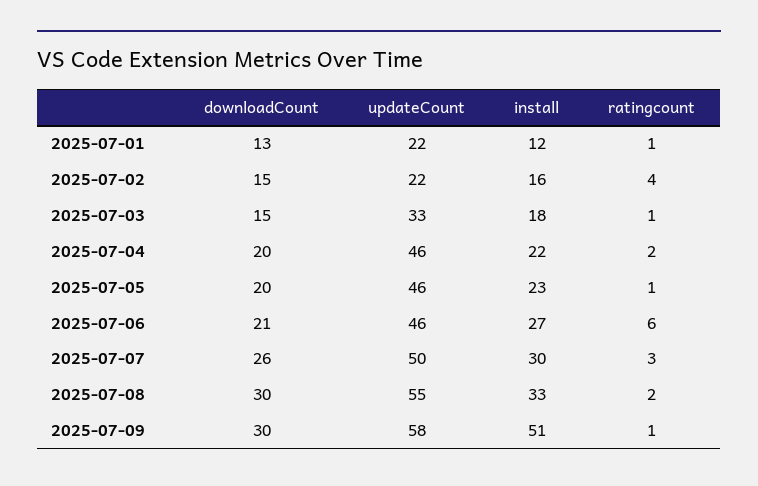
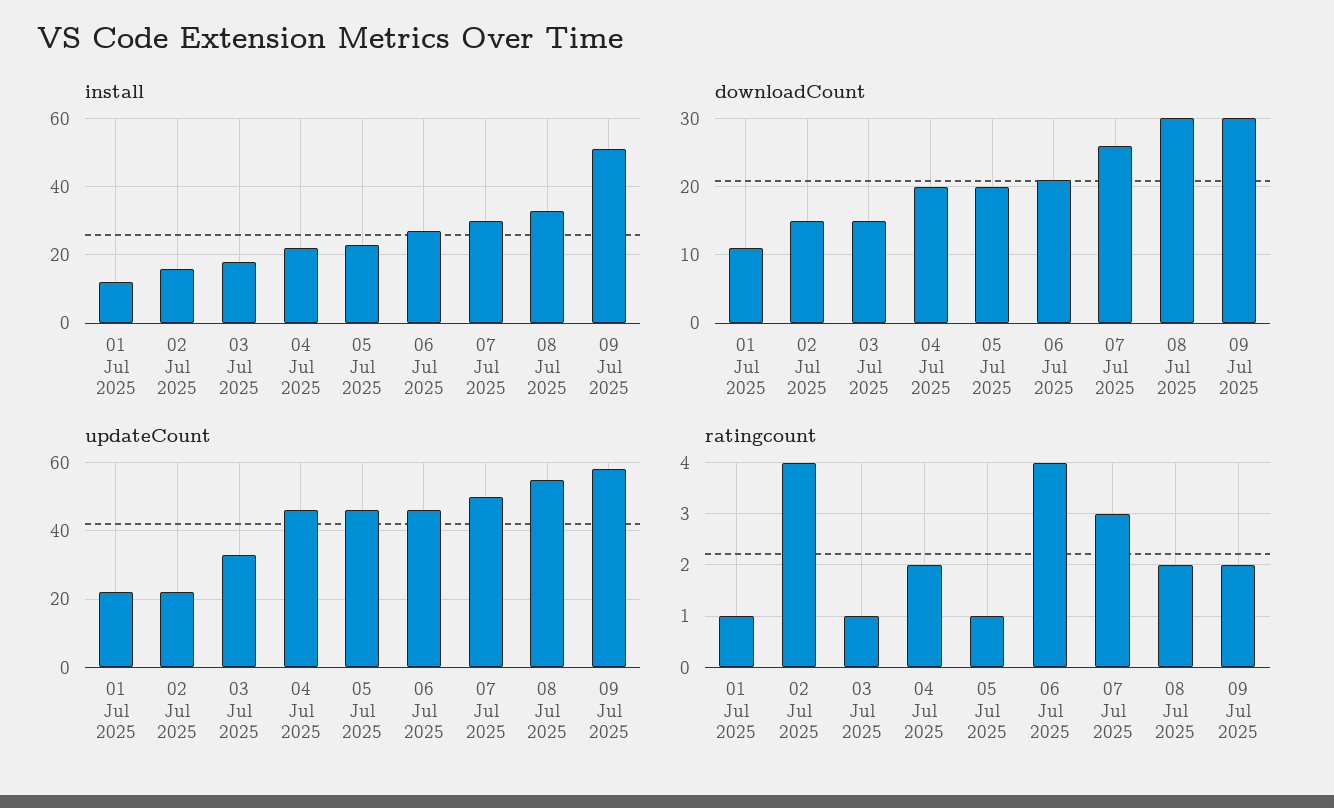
  {
    "downloadCount": {
-     "2025-07-01": 13,
+     "2025-07-01": 11,
      "2025-07-02": 15,
      "2025-07-03": 15,
      "2025-07-04": 20,
      "2025-07-05": 20,
      "2025-07-06": 21,
      "2025-07-07": 26,
      "2025-07-08": 30,
      "2025-07-09": 30
    },
    "updateCount": {
      "2025-07-01": 22,
      "2025-07-02": 22,
      "2025-07-03": 33,
      "2025-07-04": 46,
      "2025-07-05": 46,
      "2025-07-06": 46,
      "2025-07-07": 50,
      "2025-07-08": 55,
      "2025-07-09": 58
    },
    "install": {
      "2025-07-01": 12,
      "2025-07-02": 16,
      "2025-07-03": 18,
      "2025-07-04": 22,
      "2025-07-05": 23,
      "2025-07-06": 27,
      "2025-07-07": 30,
      "2025-07-08": 33,
      "2025-07-09": 51
    },
    "ratingcount": {
      "2025-07-01": 1,
      "2025-07-02": 4,
      "2025-07-03": 1,
      "2025-07-04": 2,
      "2025-07-05": 1,
-     "2025-07-06": 6,
+     "2025-07-06": 4,
      "2025-07-07": 3,
      "2025-07-08": 2,
-     "2025-07-09": 1
+     "2025-07-09": 2
    }
  }

